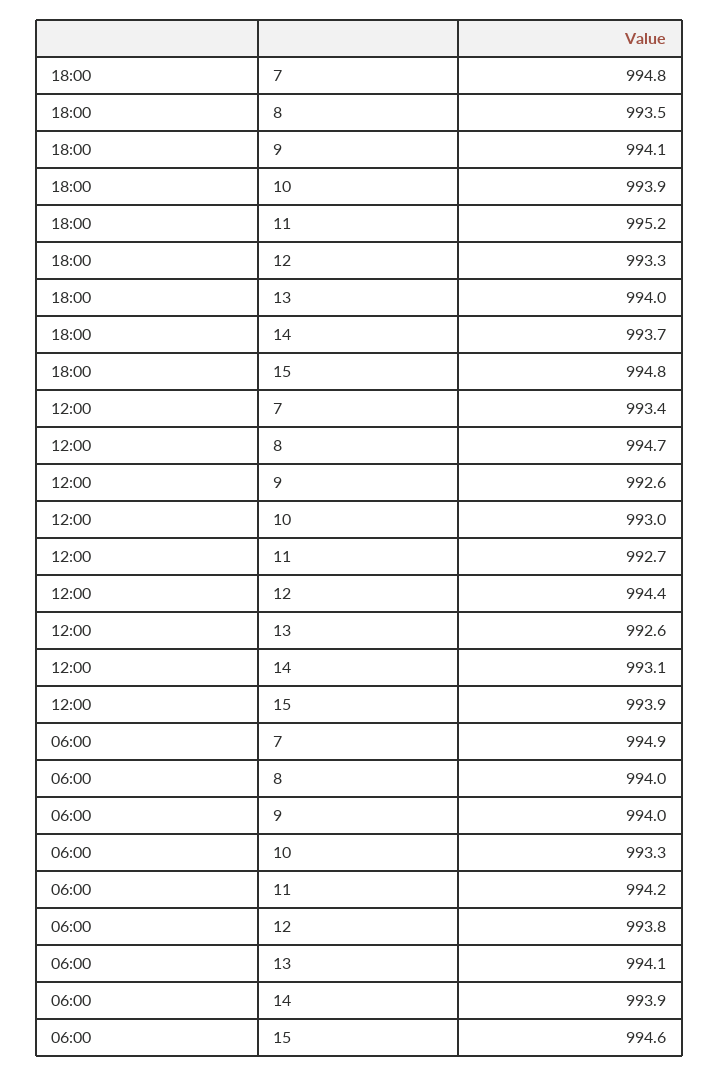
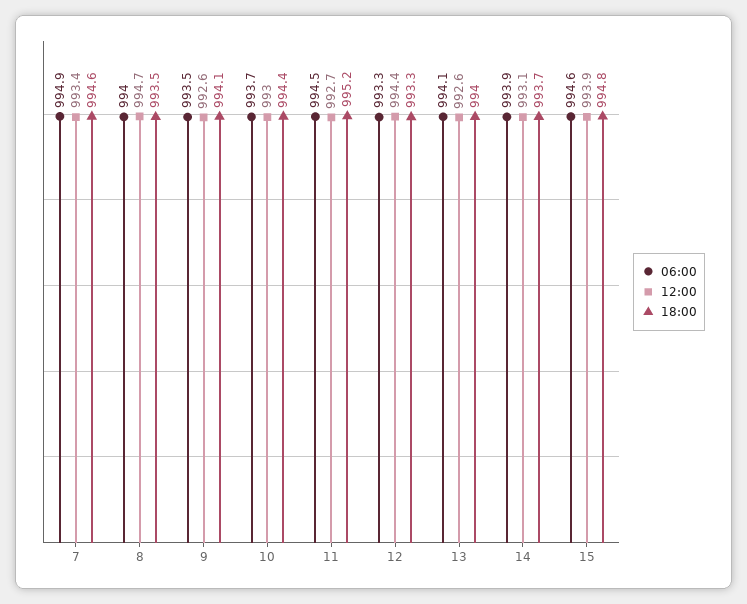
  {
    "18:00": {
-     "7": 994.8,
+     "7": 994.6,
      "8": 993.5,
      "9": 994.1,
-     "10": 993.9,
+     "10": 994.4,
      "11": 995.2,
      "12": 993.3,
      "13": 994,
      "14": 993.7,
      "15": 994.8
    },
    "12:00": {
      "7": 993.4,
      "8": 994.7,
      "9": 992.6,
      "10": 993,
      "11": 992.7,
      "12": 994.4,
      "13": 992.6,
      "14": 993.1,
      "15": 993.9
    },
    "06:00": {
      "7": 994.9,
      "8": 994,
-     "9": 994,
+     "9": 993.5,
-     "10": 993.3,
+     "10": 993.7,
-     "11": 994.2,
+     "11": 994.5,
-     "12": 993.8,
+     "12": 993.3,
      "13": 994.1,
      "14": 993.9,
      "15": 994.6
    }
  }

